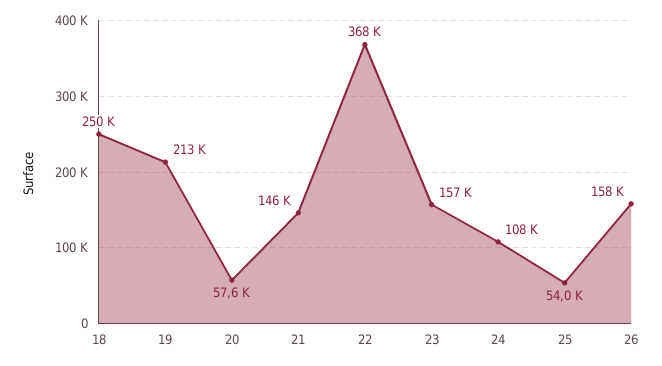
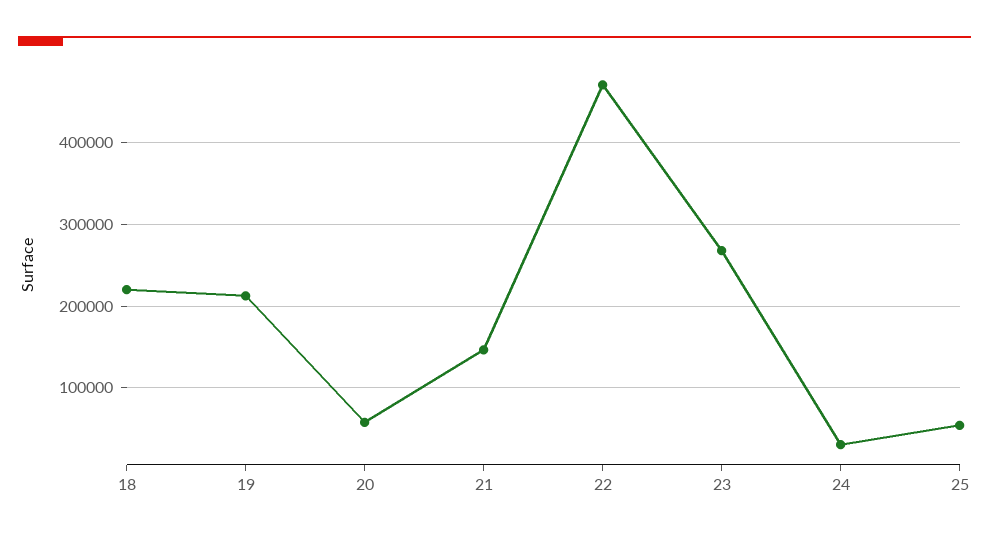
  {
-   "18": 250000,
+   "18": 220000,
    "19": 213000,
    "20": 57600,
    "21": 146000,
-   "22": 368000,
+   "22": 470000,
-   "23": 157000,
+   "23": 270000,
-   "24": 108000,
+   "24": 30000,
-   "25": 54000,
+   "25": 54000
-   "26": 158000
  }

